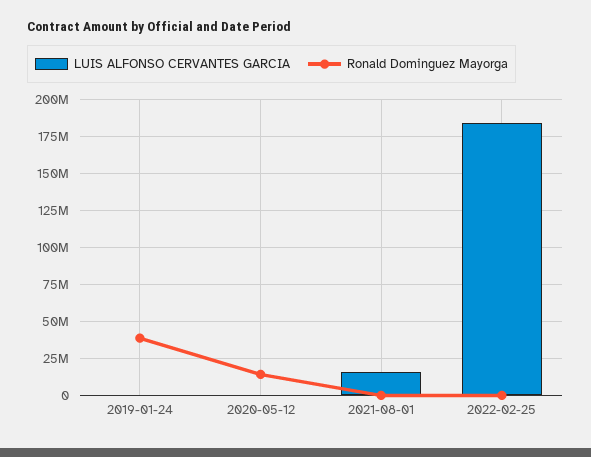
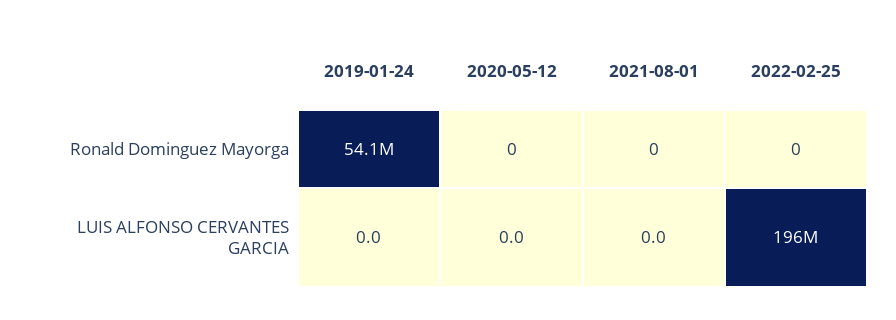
  {
    "LUIS ALFONSO CERVANTES GARCIA": {
      "2019-01-24": 0,
      "2020-05-12": 0,
-     "2021-08-01": 15000000,
+     "2021-08-01": 0,
-     "2022-02-25": 185000000
+     "2022-02-25": 196000000
    },
    "Ronald Dominguez Mayorga": {
-     "2019-01-24": 40000000,
+     "2019-01-24": 54100000,
-     "2020-05-12": 15000000,
+     "2020-05-12": 0,
      "2021-08-01": 0,
      "2022-02-25": 0
    }
  }

